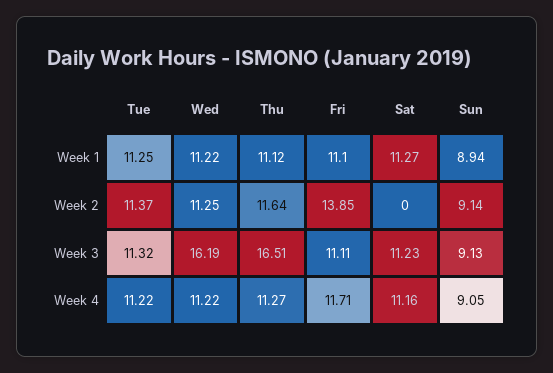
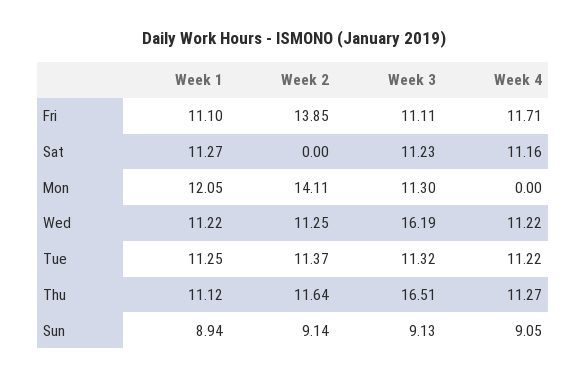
  {
    "Tue": {
      "Week 1": 11.25,
      "Week 2": 11.37,
      "Week 3": 11.32,
      "Week 4": 11.22
    },
    "Wed": {
      "Week 1": 11.22,
      "Week 2": 11.25,
      "Week 3": 16.19,
      "Week 4": 11.22
    },
    "Thu": {
      "Week 1": 11.12,
      "Week 2": 11.64,
      "Week 3": 16.51,
      "Week 4": 11.27
    },
    "Fri": {
      "Week 1": 11.1,
      "Week 2": 13.85,
      "Week 3": 11.11,
      "Week 4": 11.71
    },
    "Sat": {
      "Week 1": 11.27,
      "Week 2": 0,
      "Week 3": 11.23,
      "Week 4": 11.16
    },
    "Sun": {
      "Week 1": 8.94,
      "Week 2": 9.14,
      "Week 3": 9.13,
      "Week 4": 9.05
-   }
+   },
+   "Mon": {
+     "Week 1": 12.05,
+     "Week 2": 14.11,
+     "Week 3": 11.3,
+     "Week 4": 0
+   }
  }

